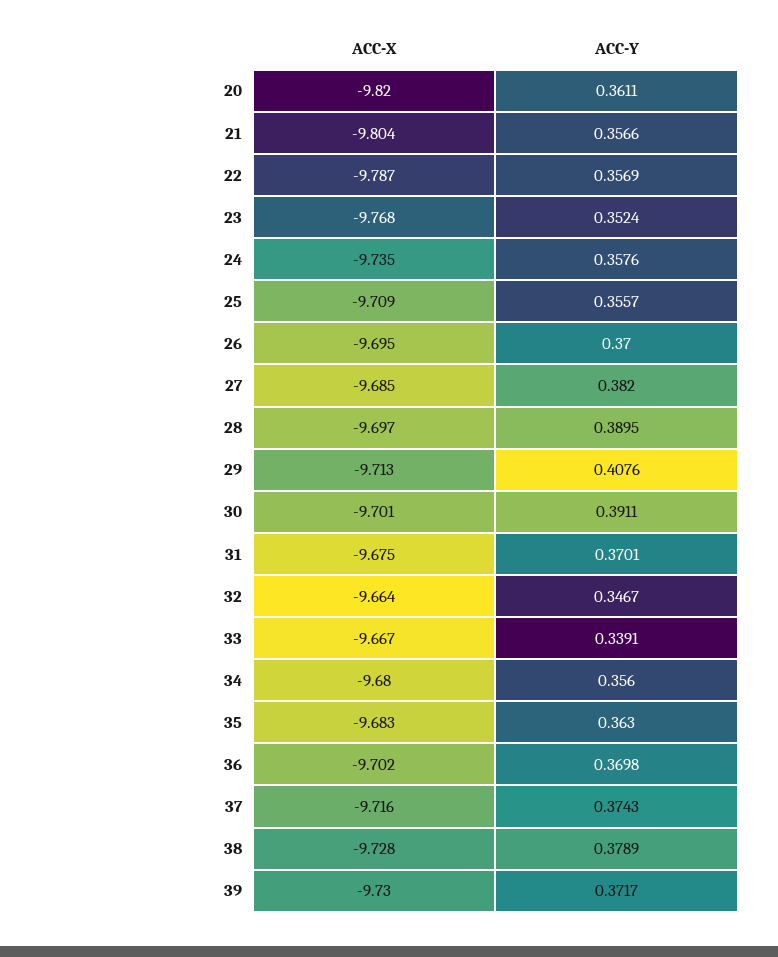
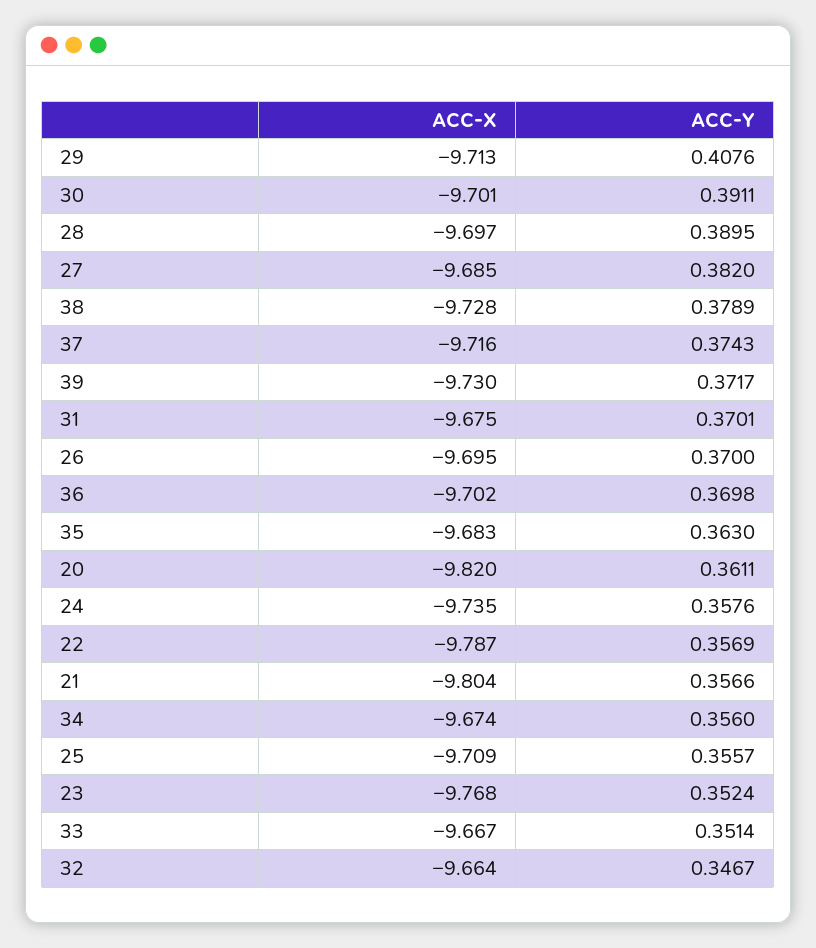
  {
    "ACC-X": {
      "20": -9.82,
      "21": -9.804,
      "22": -9.787,
      "23": -9.768,
      "24": -9.735,
      "25": -9.709,
      "26": -9.695,
      "27": -9.685,
      "28": -9.697,
      "29": -9.713,
      "30": -9.701,
      "31": -9.675,
      "32": -9.664,
      "33": -9.667,
-     "34": -9.68,
+     "34": -9.674,
      "35": -9.683,
      "36": -9.702,
      "37": -9.716,
      "38": -9.728,
      "39": -9.73
    },
    "ACC-Y": {
      "20": 0.3611,
      "21": 0.3566,
      "22": 0.3569,
      "23": 0.3524,
      "24": 0.3576,
      "25": 0.3557,
      "26": 0.37,
      "27": 0.382,
      "28": 0.3895,
      "29": 0.4076,
      "30": 0.3911,
      "31": 0.3701,
      "32": 0.3467,
-     "33": 0.3391,
+     "33": 0.3514,
      "34": 0.356,
      "35": 0.363,
      "36": 0.3698,
      "37": 0.3743,
      "38": 0.3789,
      "39": 0.3717
    }
  }

